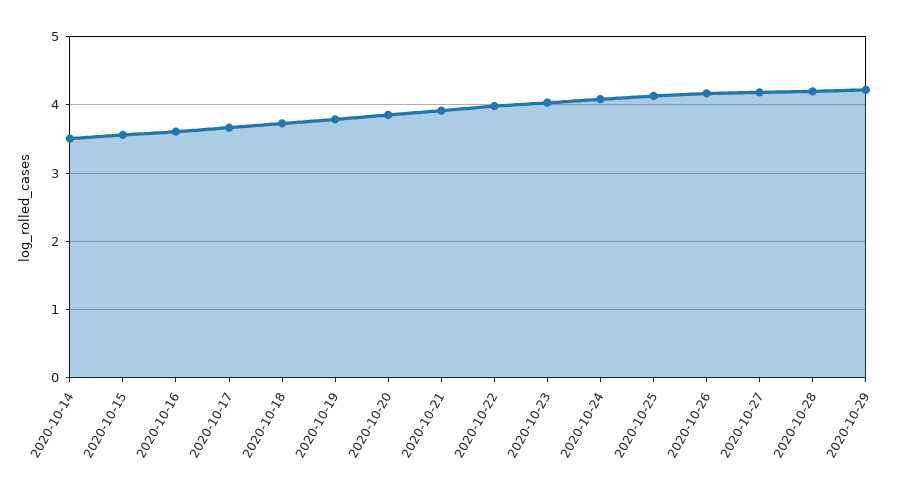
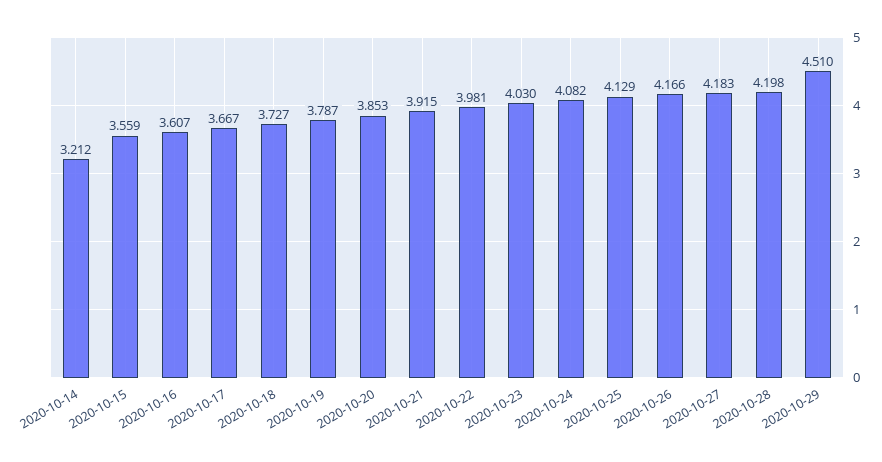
  {
-   "2020-10-14": 3.5,
+   "2020-10-14": 3.212,
    "2020-10-15": 3.559,
    "2020-10-16": 3.607,
    "2020-10-17": 3.667,
    "2020-10-18": 3.727,
    "2020-10-19": 3.787,
    "2020-10-20": 3.853,
    "2020-10-21": 3.915,
    "2020-10-22": 3.981,
    "2020-10-23": 4.03,
    "2020-10-24": 4.082,
    "2020-10-25": 4.129,
    "2020-10-26": 4.166,
    "2020-10-27": 4.183,
    "2020-10-28": 4.198,
-   "2020-10-29": 4.2
+   "2020-10-29": 4.51
  }

